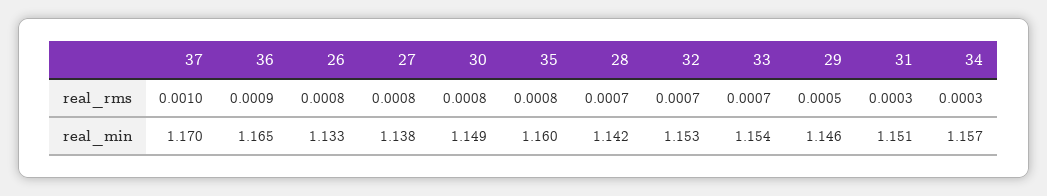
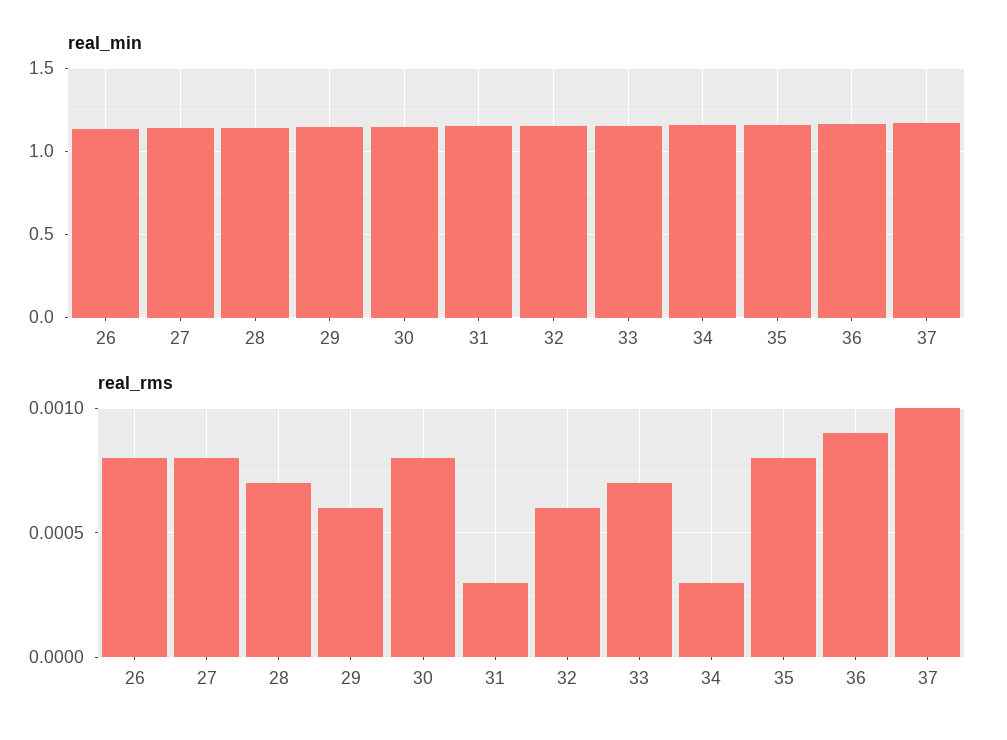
  {
    "real_rms": {
      "37": 0.001,
      "36": 0.0009,
      "26": 0.0008,
      "27": 0.0008,
      "30": 0.0008,
      "35": 0.0008,
      "28": 0.0007,
-     "32": 0.0007,
+     "32": 0.0006,
      "33": 0.0007,
-     "29": 0.0005,
+     "29": 0.0006,
      "31": 0.0003,
      "34": 0.0003
    },
    "real_min": {
      "37": 1.17,
      "36": 1.165,
      "26": 1.133,
      "27": 1.138,
      "30": 1.149,
      "35": 1.16,
      "28": 1.142,
      "32": 1.153,
      "33": 1.154,
      "29": 1.146,
      "31": 1.151,
      "34": 1.157
    }
  }

